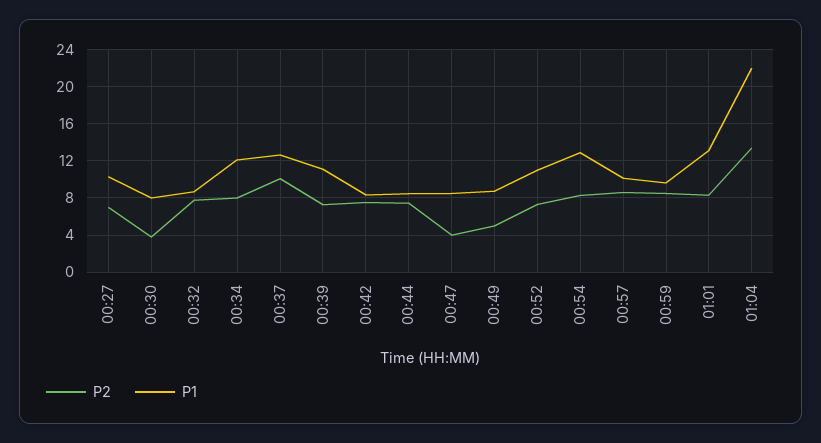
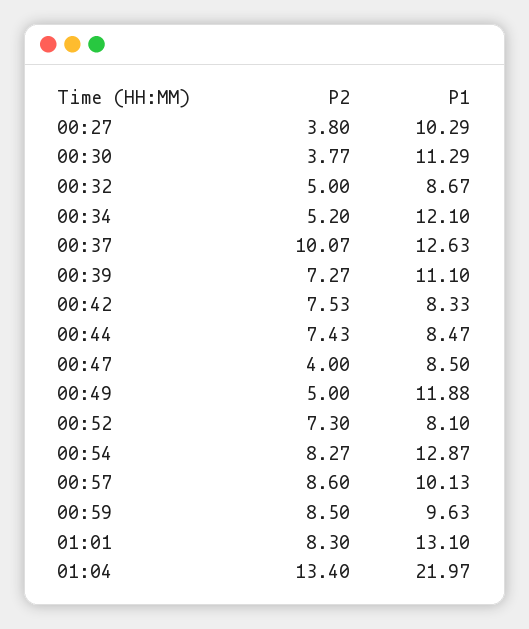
  {
    "P2": {
-     "00:27": 7,
+     "00:27": 3.8,
      "00:30": 3.77,
-     "00:32": 8,
+     "00:32": 5,
-     "00:34": 8,
+     "00:34": 5.2,
      "00:37": 10.07,
      "00:39": 7.27,
      "00:42": 7.53,
      "00:44": 7.43,
      "00:47": 4,
      "00:49": 5,
      "00:52": 7.3,
      "00:54": 8.27,
      "00:57": 8.6,
      "00:59": 8.5,
      "01:01": 8.3,
      "01:04": 13.4
    },
    "P1": {
      "00:27": 10.29,
-     "00:30": 8,
+     "00:30": 11.29,
      "00:32": 8.67,
      "00:34": 12.1,
      "00:37": 12.63,
      "00:39": 11.1,
      "00:42": 8.33,
      "00:44": 8.47,
      "00:47": 8.5,
-     "00:49": 9,
+     "00:49": 11.88,
-     "00:52": 11,
+     "00:52": 8.1,
      "00:54": 12.87,
      "00:57": 10.13,
      "00:59": 9.63,
      "01:01": 13.1,
      "01:04": 21.97
    }
  }

